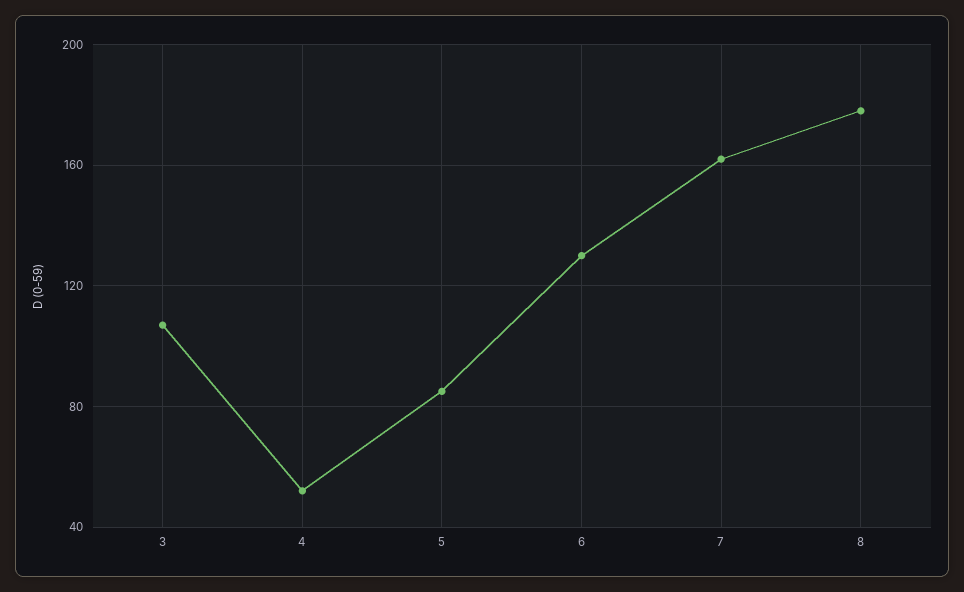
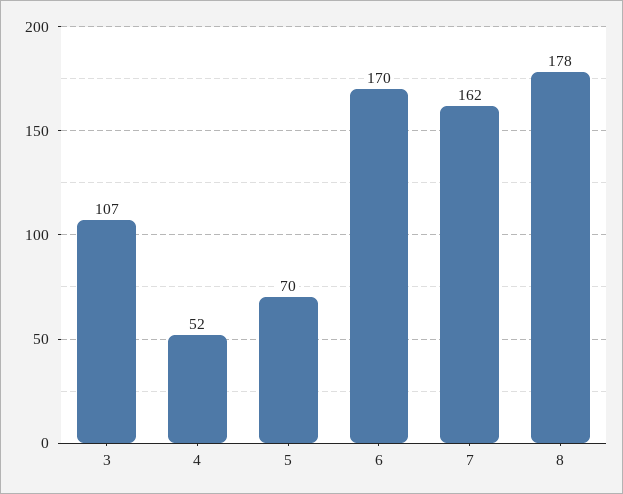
  {
    "3": 107,
    "4": 52,
-   "5": 85,
+   "5": 70,
-   "6": 130,
+   "6": 170,
    "7": 162,
    "8": 178
  }

